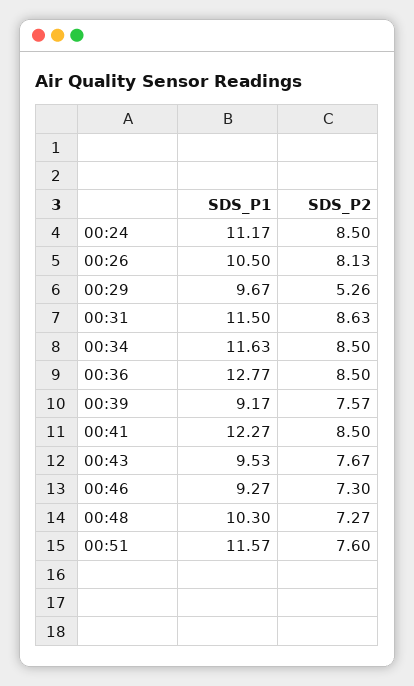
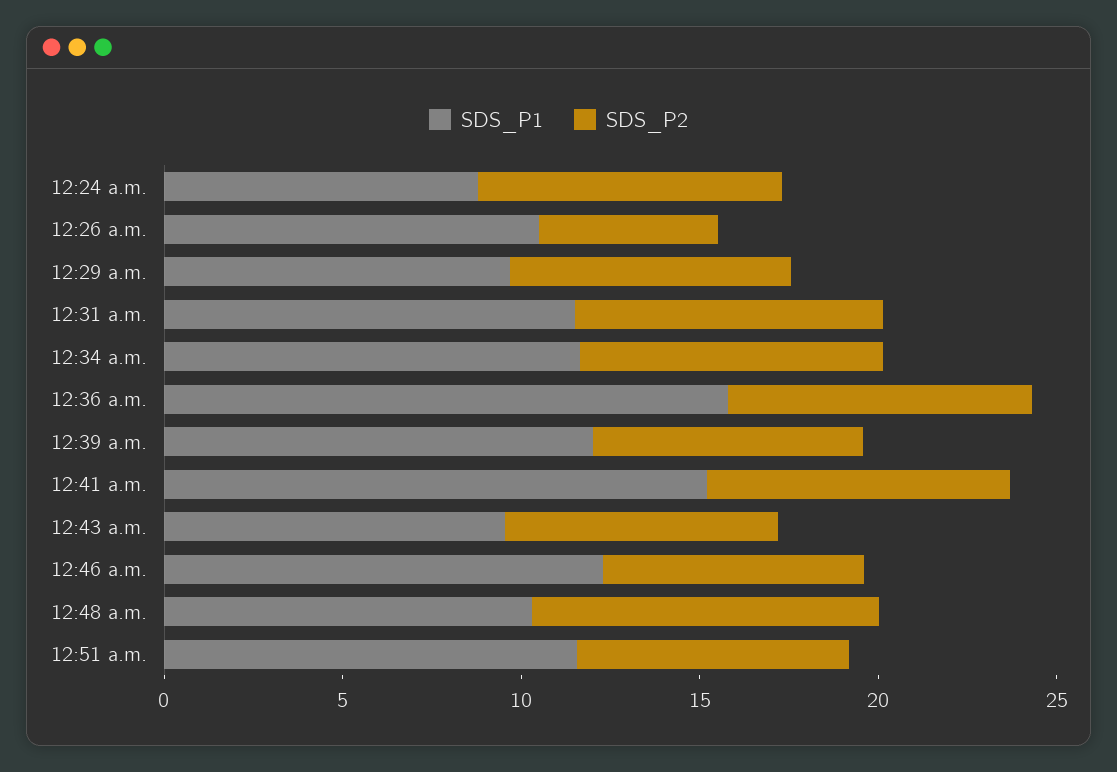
  {
    "SDS_P1": {
-     "00:24": 11.17,
+     "00:24": 9,
      "00:26": 10.5,
      "00:29": 9.67,
      "00:31": 11.5,
      "00:34": 11.63,
-     "00:36": 12.77,
+     "00:36": 16,
-     "00:39": 9.17,
+     "00:39": 12,
-     "00:41": 12.27,
+     "00:41": 15,
      "00:43": 9.53,
-     "00:46": 9.27,
+     "00:46": 12,
      "00:48": 10.3,
      "00:51": 11.57
    },
    "SDS_P2": {
      "00:24": 8.5,
-     "00:26": 8.13,
+     "00:26": 5,
-     "00:29": 5.26,
+     "00:29": 8,
      "00:31": 8.63,
      "00:34": 8.5,
      "00:36": 8.5,
      "00:39": 7.57,
      "00:41": 8.5,
      "00:43": 7.67,
      "00:46": 7.3,
-     "00:48": 7.27,
+     "00:48": 10,
      "00:51": 7.6
    }
  }

